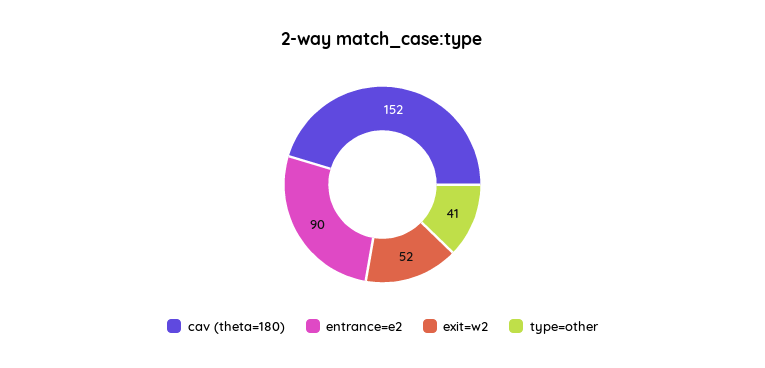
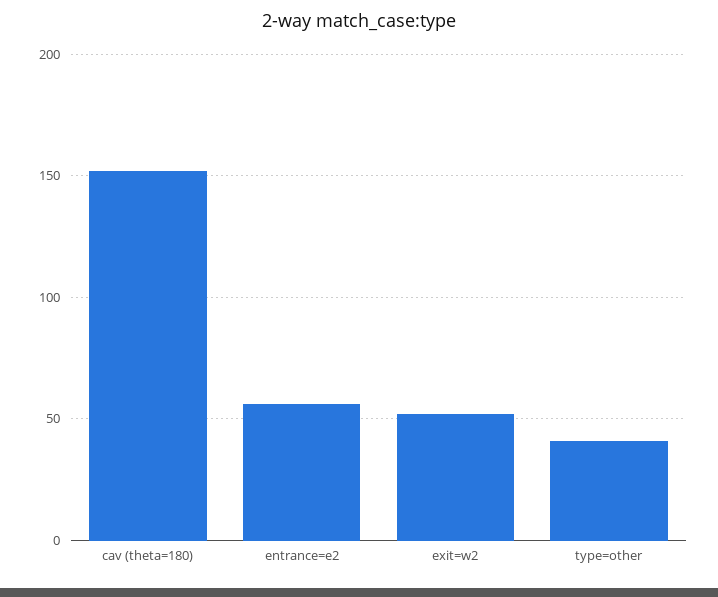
  {
    "cav (theta=180)": 152,
-   "entrance=e2": 90,
+   "entrance=e2": 55,
    "exit=w2": 52,
    "type=other": 41
  }

